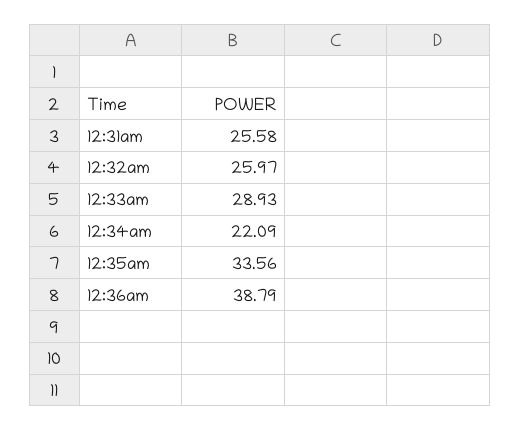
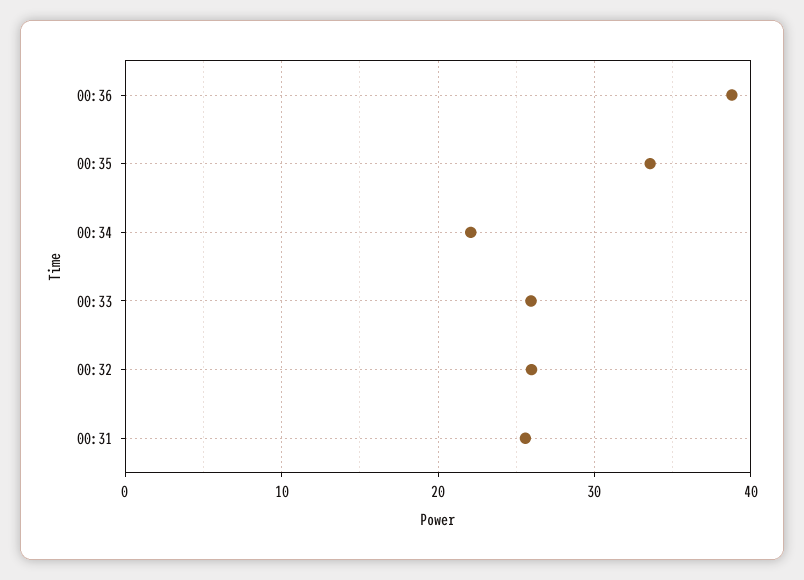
  {
    "12:31am": 25.58,
    "12:32am": 25.97,
-   "12:33am": 28.93,
+   "12:33am": 26,
    "12:34am": 22.09,
    "12:35am": 33.56,
    "12:36am": 38.79
  }

